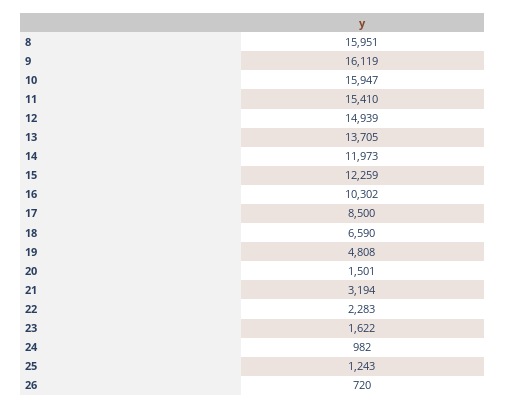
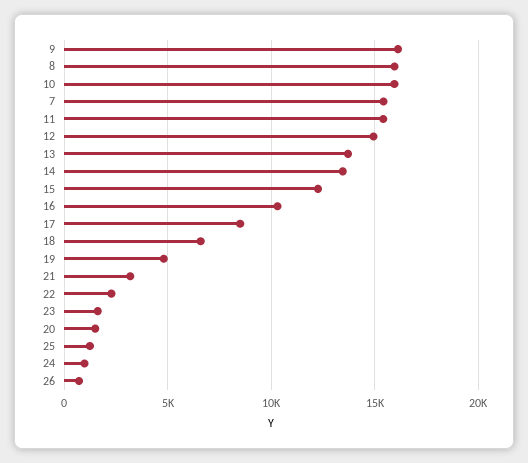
  {
    "8": 15951,
    "9": 16119,
    "10": 15947,
    "11": 15410,
    "12": 14939,
    "13": 13705,
-   "14": 11973,
+   "14": 13500,
    "15": 12259,
    "16": 10302,
    "17": 8500,
    "18": 6590,
    "19": 4808,
    "20": 1501,
    "21": 3194,
    "22": 2283,
    "23": 1622,
    "24": 982,
    "25": 1243,
-   "26": 720
+   "26": 720,
+   "7": 15500
  }

